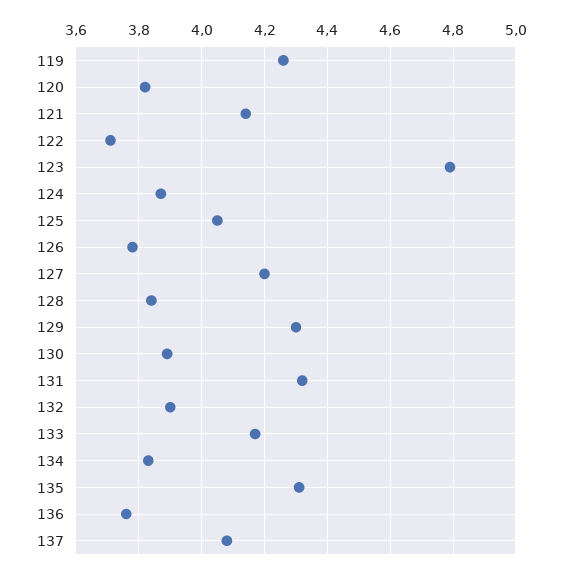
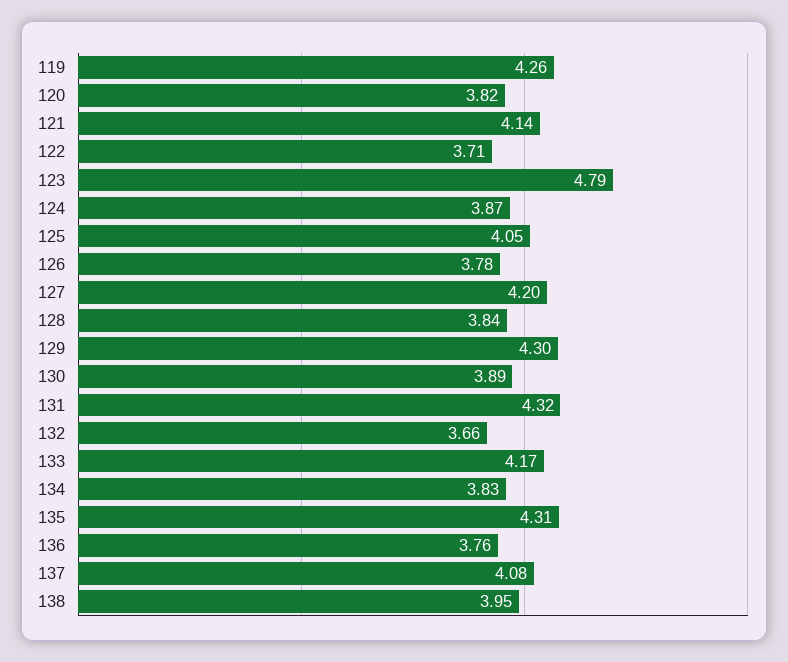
  {
    "119": 4.26,
    "120": 3.82,
    "121": 4.14,
    "122": 3.71,
    "123": 4.79,
    "124": 3.87,
    "125": 4.05,
    "126": 3.78,
    "127": 4.2,
    "128": 3.84,
    "129": 4.3,
    "130": 3.89,
    "131": 4.32,
-   "132": 3.9,
+   "132": 3.66,
    "133": 4.17,
    "134": 3.83,
    "135": 4.31,
    "136": 3.76,
-   "137": 4.08
+   "137": 4.08,
+   "138": 3.95
  }

